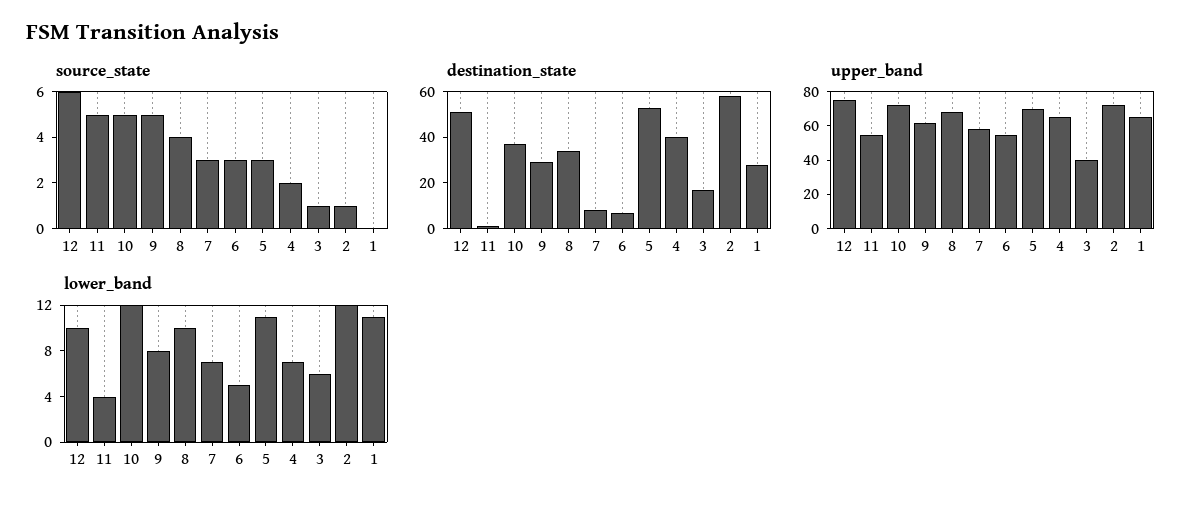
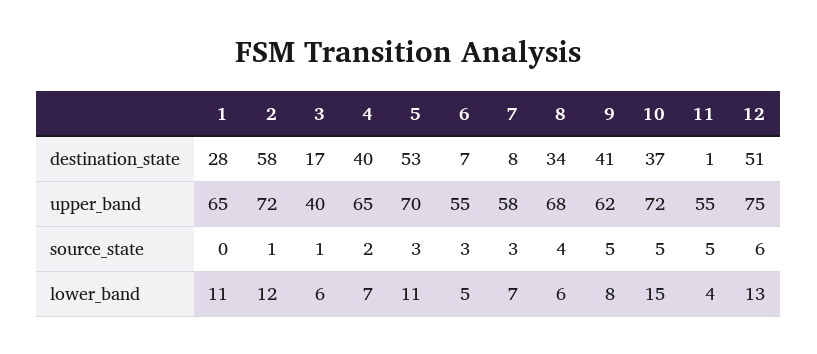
  {
    "source_state": {
      "12": 6,
      "11": 5,
      "10": 5,
      "9": 5,
      "8": 4,
      "7": 3,
      "6": 3,
      "5": 3,
      "4": 2,
      "3": 1,
      "2": 1,
      "1": 0
    },
    "destination_state": {
      "12": 51,
      "11": 1,
      "10": 37,
-     "9": 30,
+     "9": 41,
      "8": 34,
      "7": 8,
      "6": 7,
      "5": 53,
      "4": 40,
      "3": 17,
      "2": 58,
      "1": 28
    },
    "upper_band": {
      "12": 75,
      "11": 55,
      "10": 72,
      "9": 62,
      "8": 68,
      "7": 58,
      "6": 55,
      "5": 70,
      "4": 65,
      "3": 40,
      "2": 72,
      "1": 65
    },
    "lower_band": {
-     "12": 10,
+     "12": 13,
      "11": 4,
-     "10": 12,
+     "10": 15,
      "9": 8,
-     "8": 10,
+     "8": 6,
      "7": 7,
      "6": 5,
      "5": 11,
      "4": 7,
      "3": 6,
      "2": 12,
      "1": 11
    }
  }

